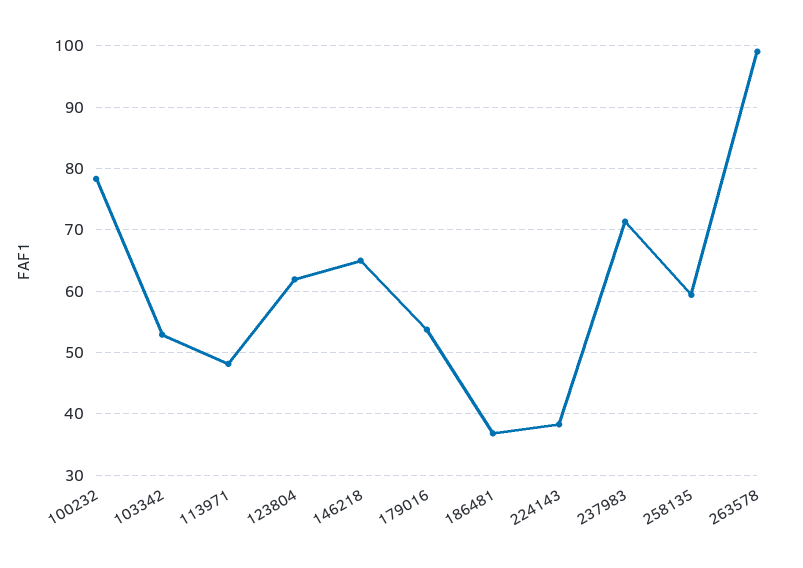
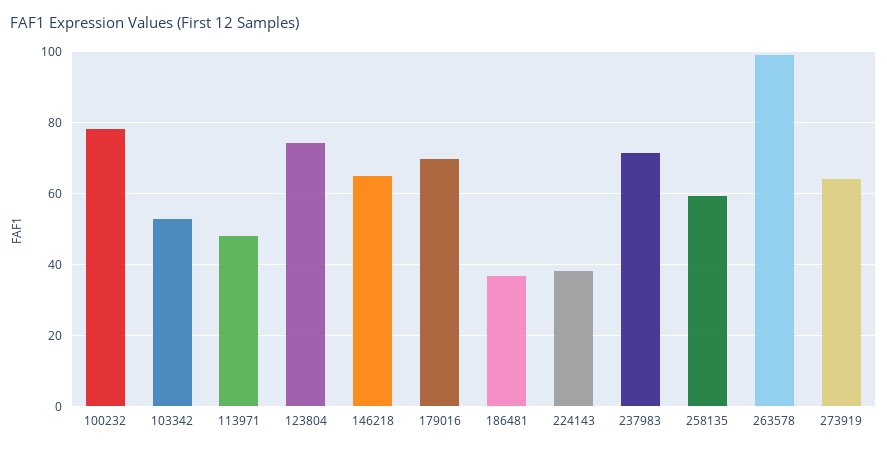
  {
    "100232": 78,
    "103342": 53,
    "113971": 48,
-   "123804": 62,
+   "123804": 74,
    "146218": 65,
-   "179016": 54,
+   "179016": 70,
    "186481": 37,
    "224143": 38,
    "237983": 71,
    "258135": 59,
-   "263578": 99
+   "263578": 99,
+   "273919": 64
  }

